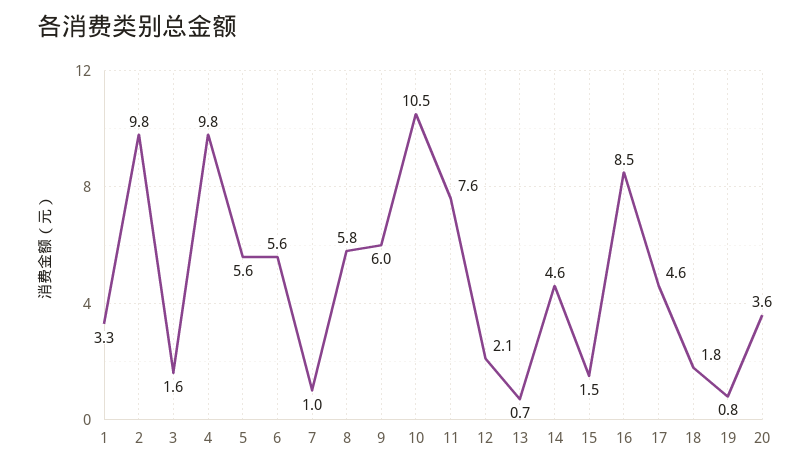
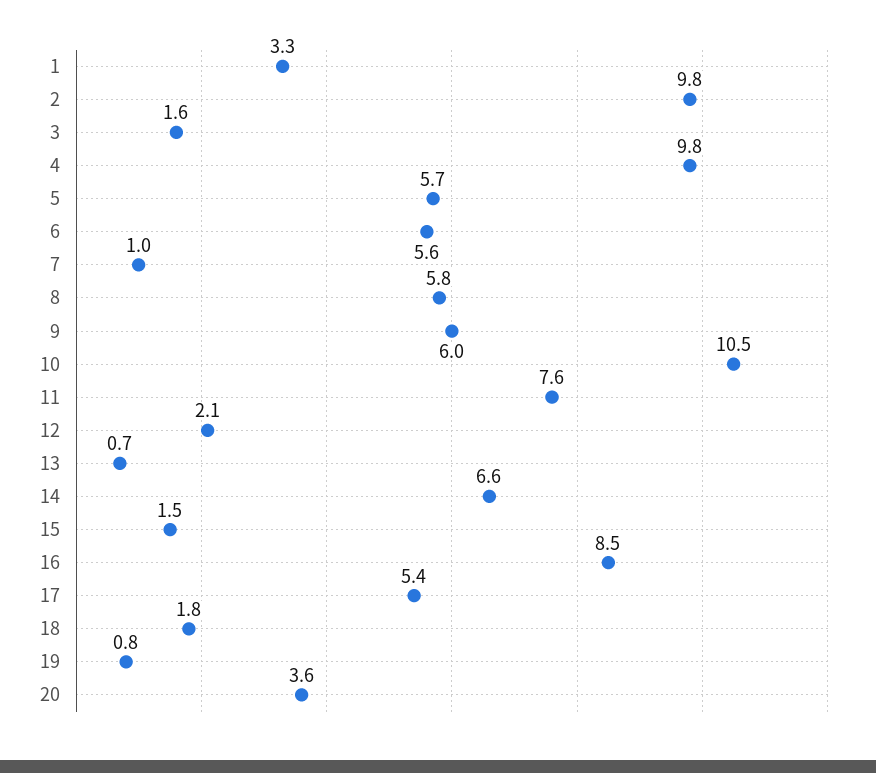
  {
    "1": 3.3,
    "2": 9.8,
    "3": 1.6,
    "4": 9.8,
-   "5": 5.6,
+   "5": 5.7,
    "6": 5.6,
    "7": 1,
    "8": 5.8,
    "9": 6,
    "10": 10.5,
    "11": 7.6,
    "12": 2.1,
    "13": 0.7,
-   "14": 4.6,
+   "14": 6.6,
    "15": 1.5,
    "16": 8.5,
-   "17": 4.6,
+   "17": 5.4,
    "18": 1.8,
    "19": 0.8,
    "20": 3.6
  }

